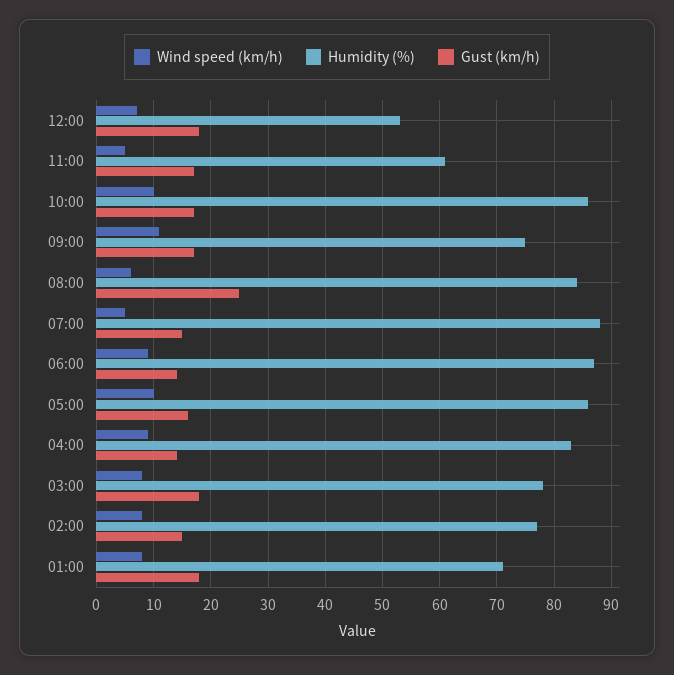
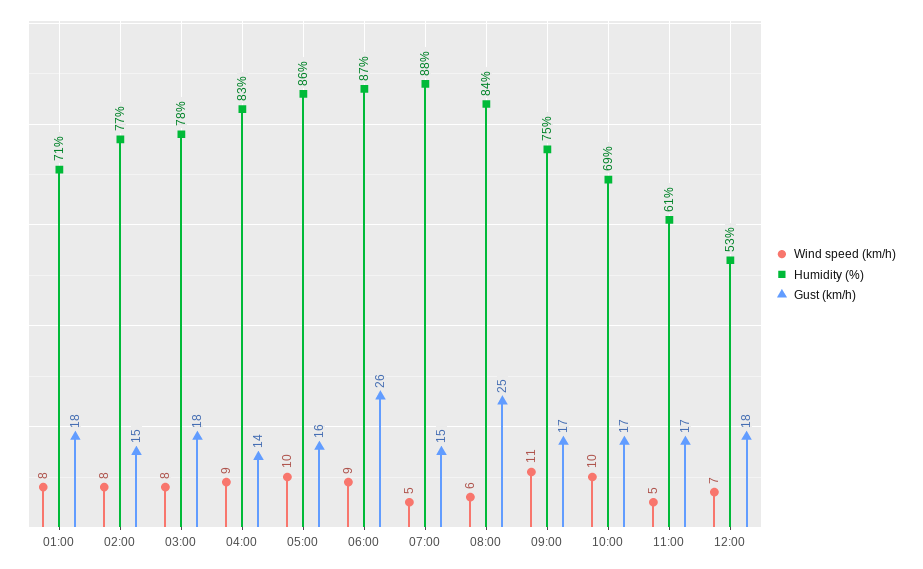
  {
    "Wind speed (km/h)": {
      "12:00": 7,
      "11:00": 5,
      "10:00": 10,
      "09:00": 11,
      "08:00": 6,
      "07:00": 5,
      "06:00": 9,
      "05:00": 10,
      "04:00": 9,
      "03:00": 8,
      "02:00": 8,
      "01:00": 8
    },
    "Humidity (%)": {
      "12:00": 53,
      "11:00": 61,
-     "10:00": 85,
+     "10:00": 69,
      "09:00": 75,
      "08:00": 84,
      "07:00": 88,
      "06:00": 87,
      "05:00": 86,
      "04:00": 83,
      "03:00": 78,
      "02:00": 77,
      "01:00": 71
    },
    "Gust (km/h)": {
      "12:00": 18,
      "11:00": 17,
      "10:00": 17,
      "09:00": 17,
      "08:00": 25,
      "07:00": 15,
-     "06:00": 15,
+     "06:00": 26,
      "05:00": 16,
      "04:00": 14,
      "03:00": 18,
      "02:00": 15,
      "01:00": 18
    }
  }

